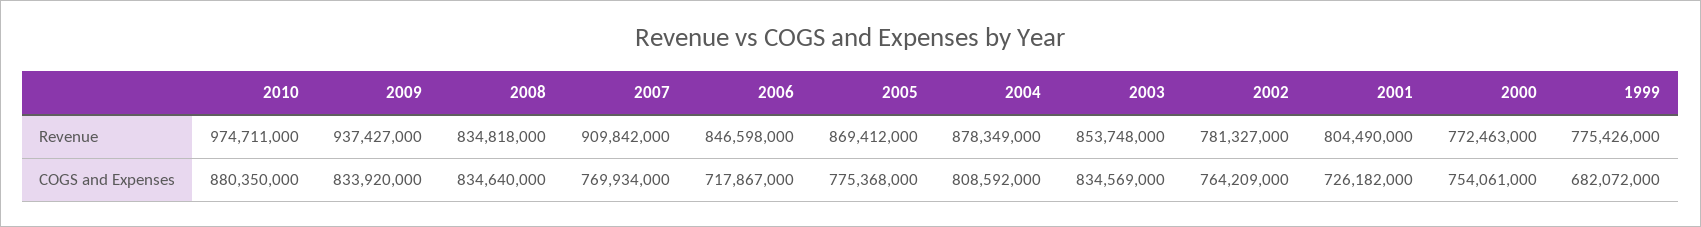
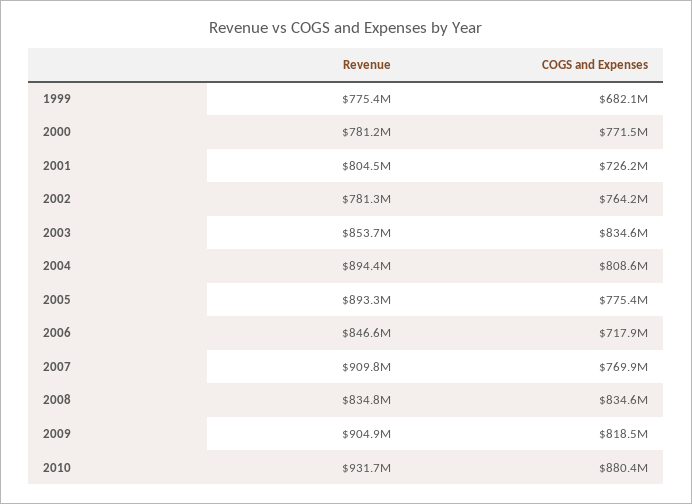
  {
    "2010": {
-     "Revenue": 974711000,
+     "Revenue": 931700000,
      "COGS and Expenses": 880350000
    },
    "2009": {
-     "Revenue": 937427000,
+     "Revenue": 904900000,
-     "COGS and Expenses": 833920000
+     "COGS and Expenses": 818500000
    },
    "2008": {
      "Revenue": 834818000,
      "COGS and Expenses": 834640000
    },
    "2007": {
      "Revenue": 909842000,
      "COGS and Expenses": 769934000
    },
    "2006": {
      "Revenue": 846598000,
      "COGS and Expenses": 717867000
    },
    "2005": {
-     "Revenue": 869412000,
+     "Revenue": 893300000,
      "COGS and Expenses": 775368000
    },
    "2004": {
-     "Revenue": 878349000,
+     "Revenue": 894400000,
      "COGS and Expenses": 808592000
    },
    "2003": {
      "Revenue": 853748000,
      "COGS and Expenses": 834569000
    },
    "2002": {
      "Revenue": 781327000,
      "COGS and Expenses": 764209000
    },
    "2001": {
      "Revenue": 804490000,
      "COGS and Expenses": 726182000
    },
    "2000": {
-     "Revenue": 772463000,
+     "Revenue": 781200000,
-     "COGS and Expenses": 754061000
+     "COGS and Expenses": 771500000
    },
    "1999": {
      "Revenue": 775426000,
      "COGS and Expenses": 682072000
    }
  }

